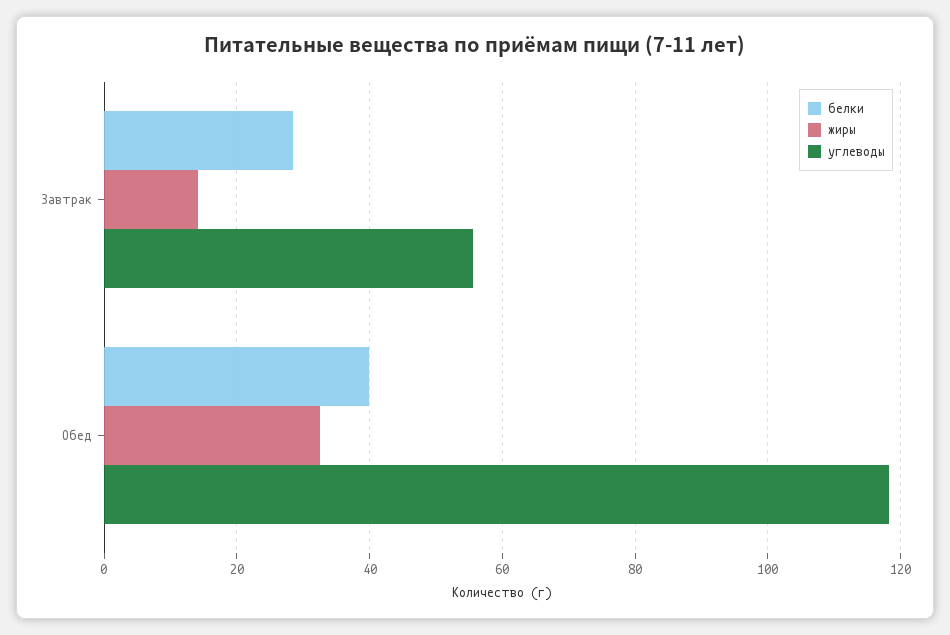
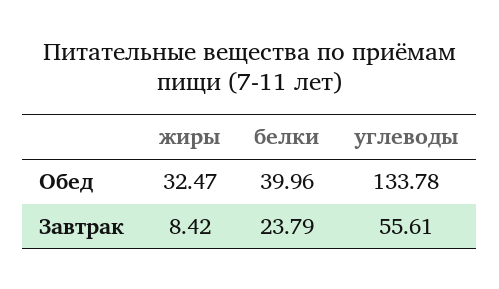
  {
    "белки": {
-     "Завтрак": 28,
+     "Завтрак": 23.79,
      "Обед": 39.96
    },
    "жиры": {
-     "Завтрак": 14,
+     "Завтрак": 8.42,
      "Обед": 32.47
    },
    "углеводы": {
      "Завтрак": 55.61,
-     "Обед": 118
+     "Обед": 133.78
    }
  }

